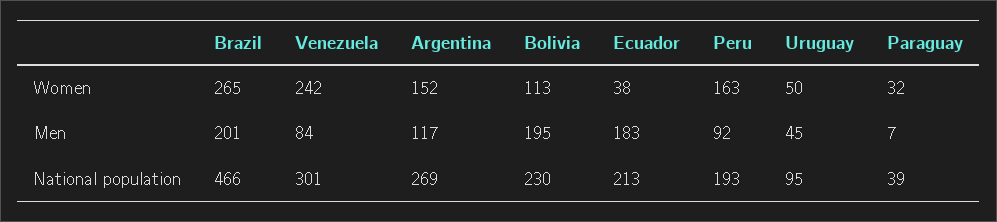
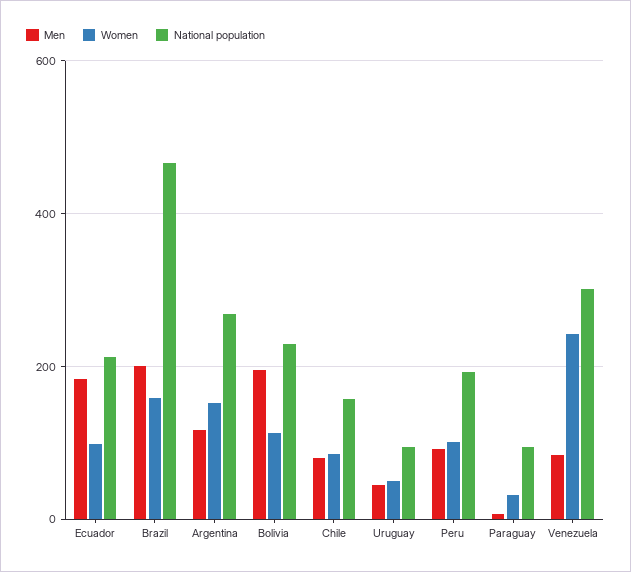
  {
    "Women": {
-     "Brazil": 265,
+     "Brazil": 160,
      "Venezuela": 242,
      "Argentina": 152,
      "Bolivia": 113,
-     "Ecuador": 38,
+     "Ecuador": 100,
-     "Peru": 163,
+     "Peru": 100,
      "Uruguay": 50,
-     "Paraguay": 32
+     "Paraguay": 32,
+     "Chile": 80
    },
    "Men": {
      "Brazil": 201,
      "Venezuela": 84,
      "Argentina": 117,
      "Bolivia": 195,
      "Ecuador": 183,
      "Peru": 92,
      "Uruguay": 45,
-     "Paraguay": 7
+     "Paraguay": 7,
+     "Chile": 80
    },
    "National population": {
      "Brazil": 466,
      "Venezuela": 301,
      "Argentina": 269,
      "Bolivia": 230,
      "Ecuador": 213,
      "Peru": 193,
      "Uruguay": 95,
-     "Paraguay": 39
+     "Paraguay": 100,
+     "Chile": 160
    }
  }

